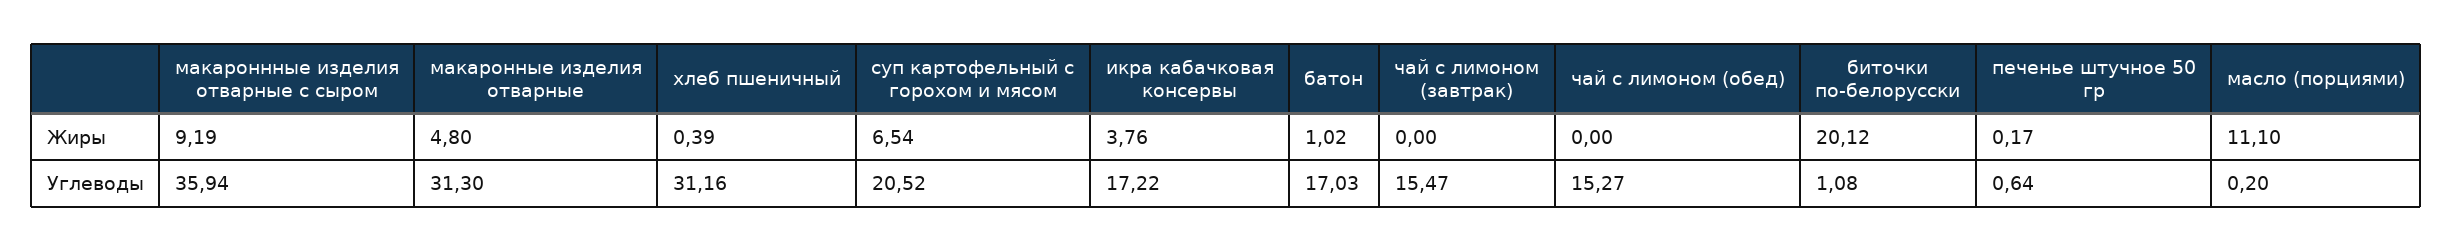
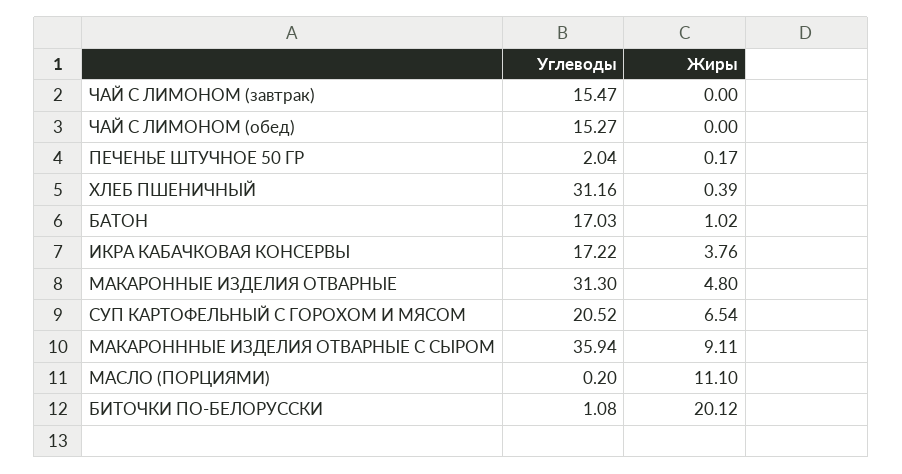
  {
    "макароннные изделия отварные с сыром": {
-     "Жиры": 9.19,
+     "Жиры": 9.11,
      "Углеводы": 35.94
    },
    "макаронные изделия отварные": {
      "Жиры": 4.8,
      "Углеводы": 31.3
    },
    "хлеб пшеничный": {
      "Жиры": 0.39,
      "Углеводы": 31.16
    },
    "суп картофельный с горохом и мясом": {
      "Жиры": 6.54,
      "Углеводы": 20.52
    },
    "икра кабачковая консервы": {
      "Жиры": 3.76,
      "Углеводы": 17.22
    },
    "батон": {
      "Жиры": 1.02,
      "Углеводы": 17.03
    },
    "чай с лимоном (завтрак)": {
      "Жиры": 0,
      "Углеводы": 15.47
    },
    "чай с лимоном (обед)": {
      "Жиры": 0,
      "Углеводы": 15.27
    },
    "биточки по-белорусски": {
      "Жиры": 20.12,
      "Углеводы": 1.08
    },
    "печенье штучное 50 гр": {
      "Жиры": 0.17,
-     "Углеводы": 0.64
+     "Углеводы": 2.04
    },
    "масло (порциями)": {
      "Жиры": 11.1,
      "Углеводы": 0.2
    }
  }

